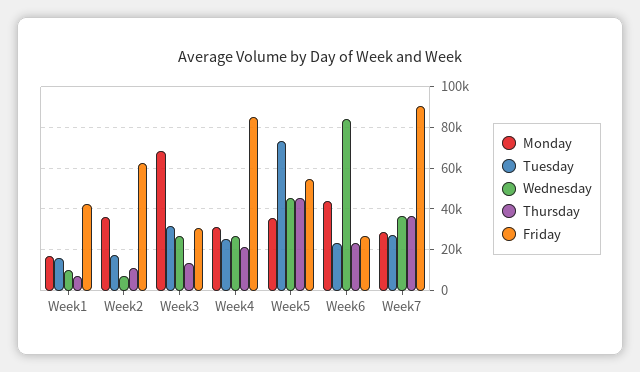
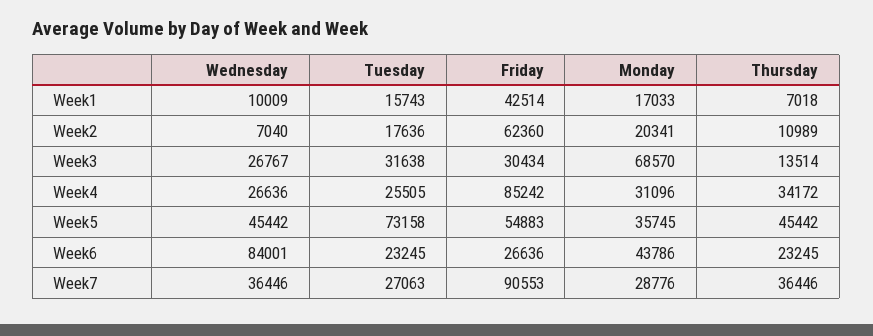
  {
    "Monday": {
      "Week1": 17033,
-     "Week2": 35000,
+     "Week2": 20341,
      "Week3": 68570,
      "Week4": 31096,
      "Week5": 35745,
      "Week6": 43786,
      "Week7": 28776
    },
    "Tuesday": {
      "Week1": 15743,
      "Week2": 17636,
      "Week3": 31638,
      "Week4": 25505,
      "Week5": 73158,
      "Week6": 23245,
      "Week7": 27063
    },
    "Wednesday": {
      "Week1": 10009,
      "Week2": 7040,
      "Week3": 26767,
      "Week4": 26636,
      "Week5": 45442,
      "Week6": 84001,
      "Week7": 36446
    },
    "Thursday": {
      "Week1": 7018,
      "Week2": 10989,
      "Week3": 13514,
-     "Week4": 20000,
+     "Week4": 34172,
      "Week5": 45442,
      "Week6": 23245,
      "Week7": 36446
    },
    "Friday": {
      "Week1": 42514,
      "Week2": 62360,
      "Week3": 30434,
      "Week4": 85242,
      "Week5": 54883,
      "Week6": 26636,
      "Week7": 90553
    }
  }

